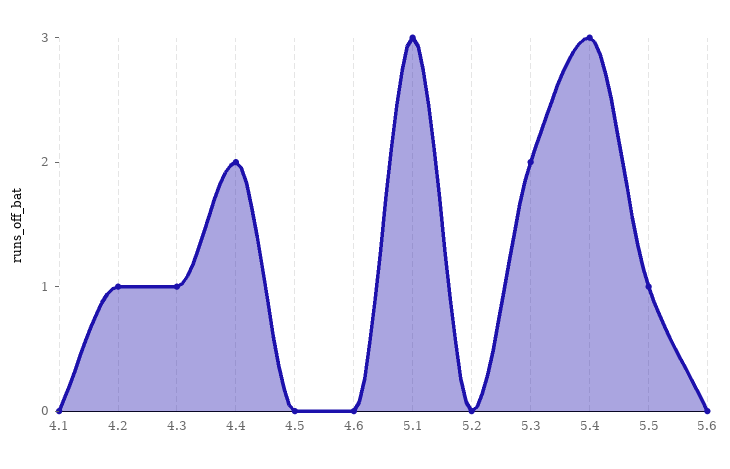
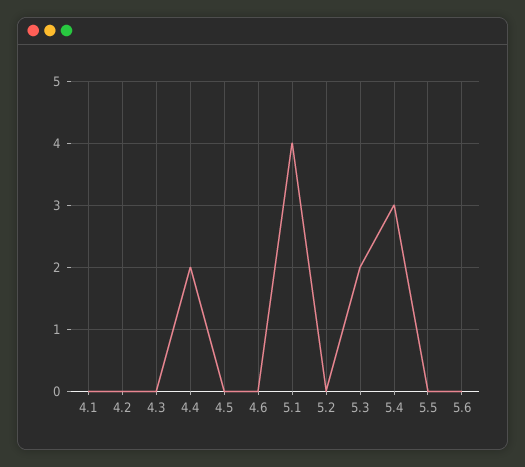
  {
    "4.1": 0,
-   "4.2": 1,
+   "4.2": 0,
-   "4.3": 1,
+   "4.3": 0,
    "4.4": 2,
    "4.5": 0,
    "4.6": 0,
-   "5.1": 3,
+   "5.1": 4,
    "5.2": 0,
    "5.3": 2,
    "5.4": 3,
-   "5.5": 1,
+   "5.5": 0,
    "5.6": 0
  }

